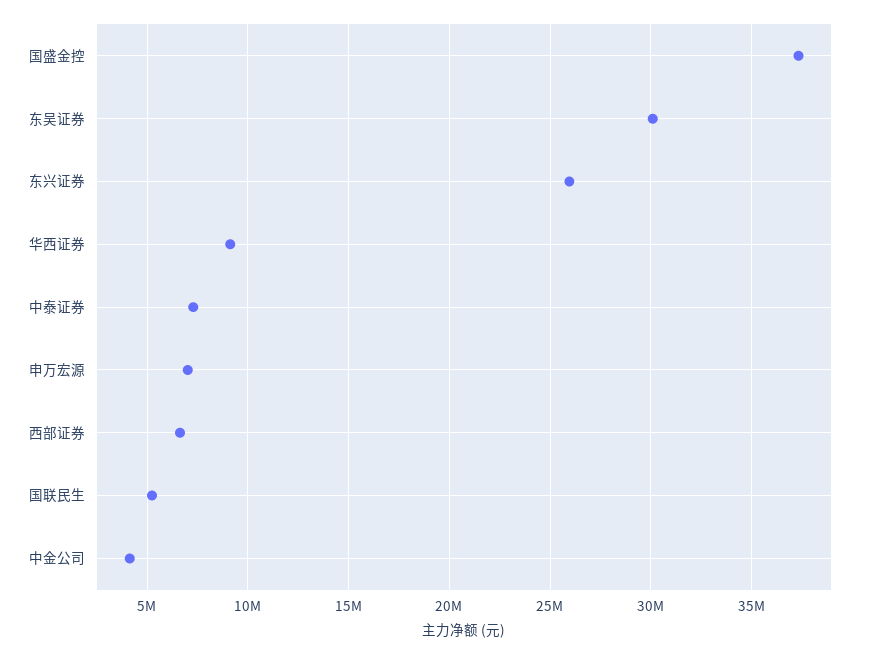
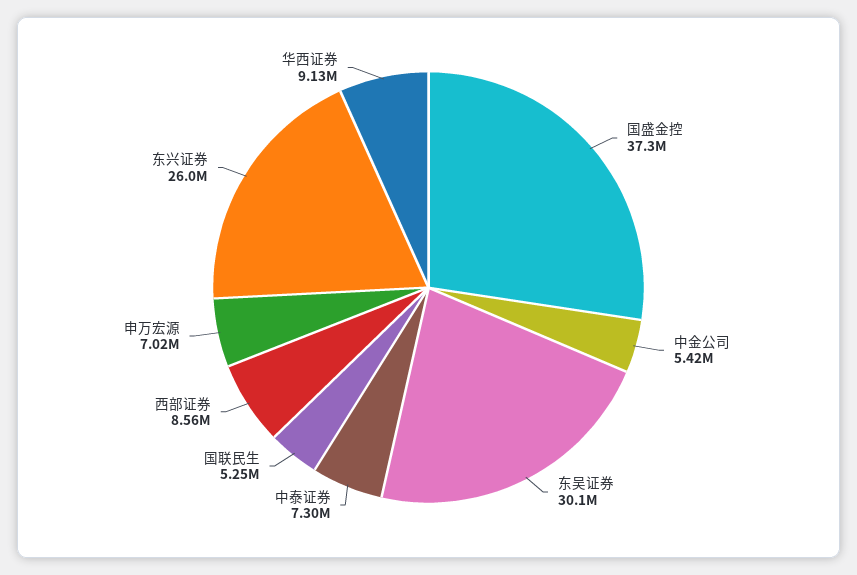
  {
    "国盛金控": 37300000,
    "东吴证券": 30100000,
    "东兴证券": 26000000,
    "华西证券": 9130000,
    "中泰证券": 7300000,
    "申万宏源": 7020000,
-   "西部证券": 6500000,
+   "西部证券": 8560000,
    "国联民生": 5250000,
-   "中金公司": 4000000
+   "中金公司": 5420000
  }

